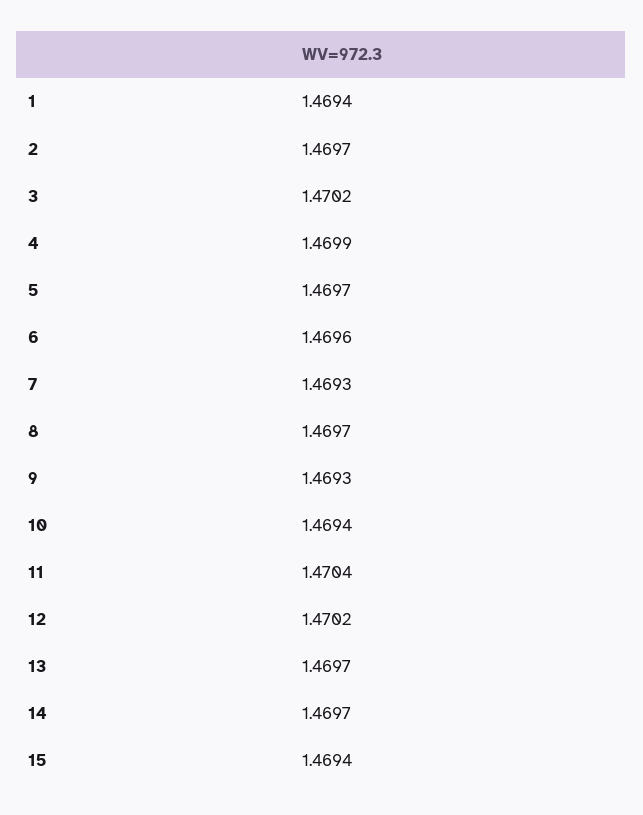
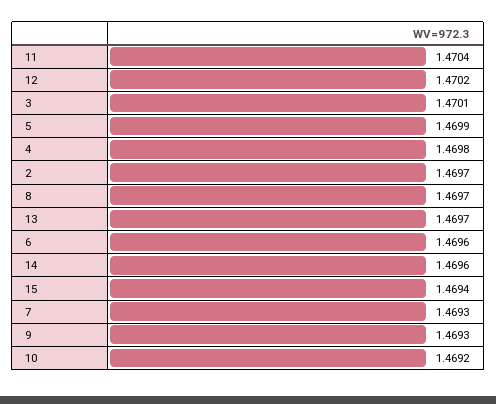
  {
-   "1": 1.4694,
    "2": 1.4697,
-   "3": 1.4702,
+   "3": 1.4701,
-   "4": 1.4699,
+   "4": 1.4698,
-   "5": 1.4697,
+   "5": 1.4699,
    "6": 1.4696,
    "7": 1.4693,
    "8": 1.4697,
    "9": 1.4693,
-   "10": 1.4694,
+   "10": 1.4692,
    "11": 1.4704,
    "12": 1.4702,
    "13": 1.4697,
-   "14": 1.4697,
+   "14": 1.4696,
    "15": 1.4694
  }

